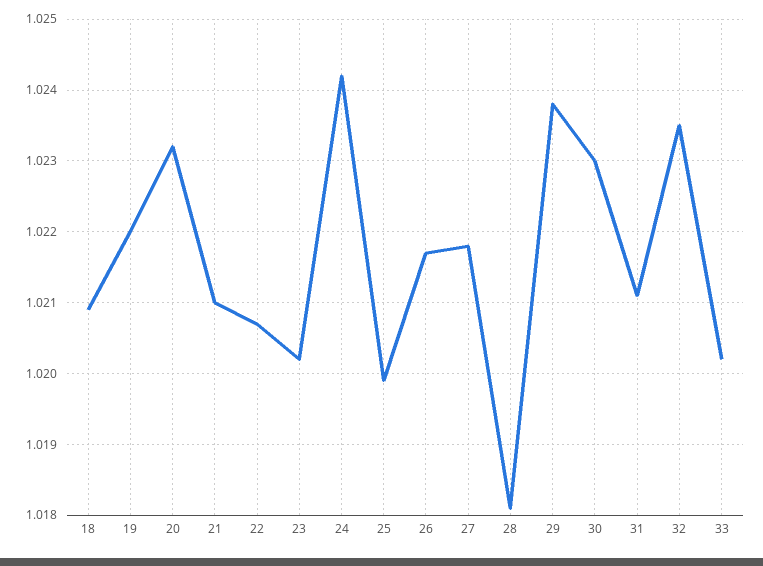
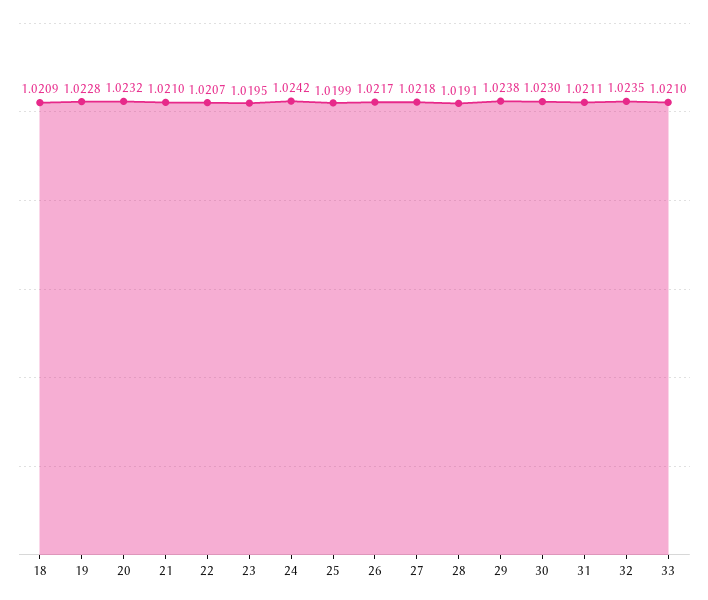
  {
    "18": 1.0209,
-   "19": 1.022,
+   "19": 1.0228,
    "20": 1.0232,
    "21": 1.021,
    "22": 1.0207,
-   "23": 1.0202,
+   "23": 1.0195,
    "24": 1.0242,
    "25": 1.0199,
    "26": 1.0217,
    "27": 1.0218,
-   "28": 1.0181,
+   "28": 1.0191,
    "29": 1.0238,
    "30": 1.023,
    "31": 1.0211,
    "32": 1.0235,
-   "33": 1.0202
+   "33": 1.021
  }

